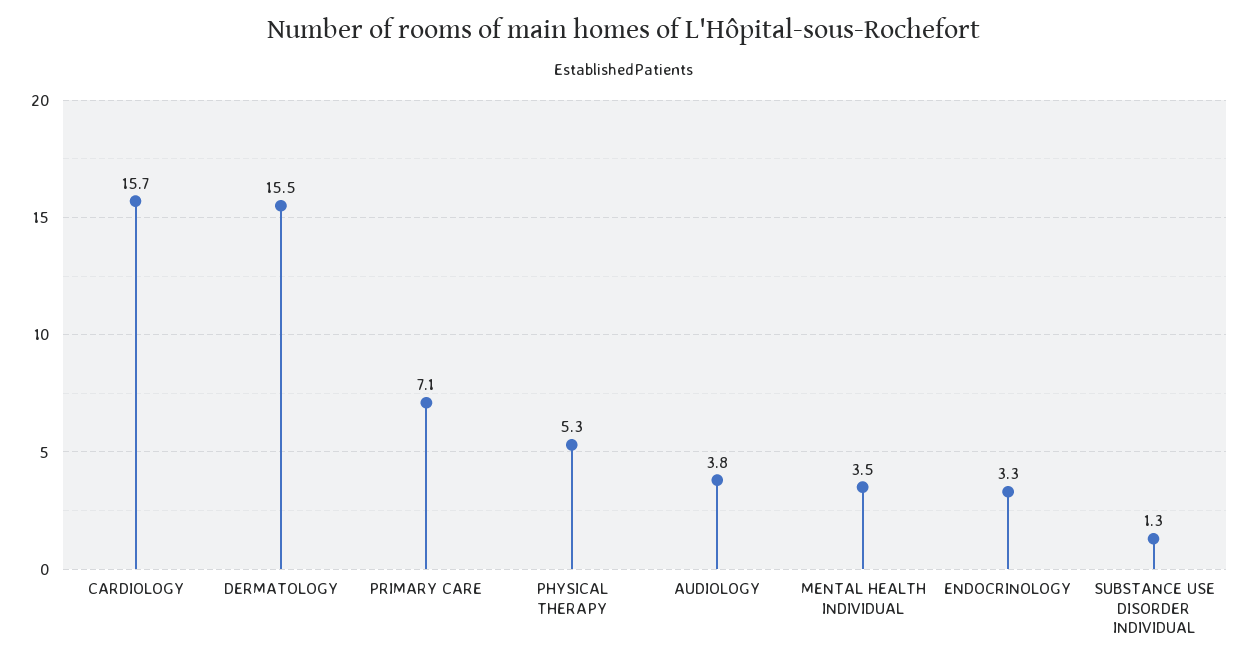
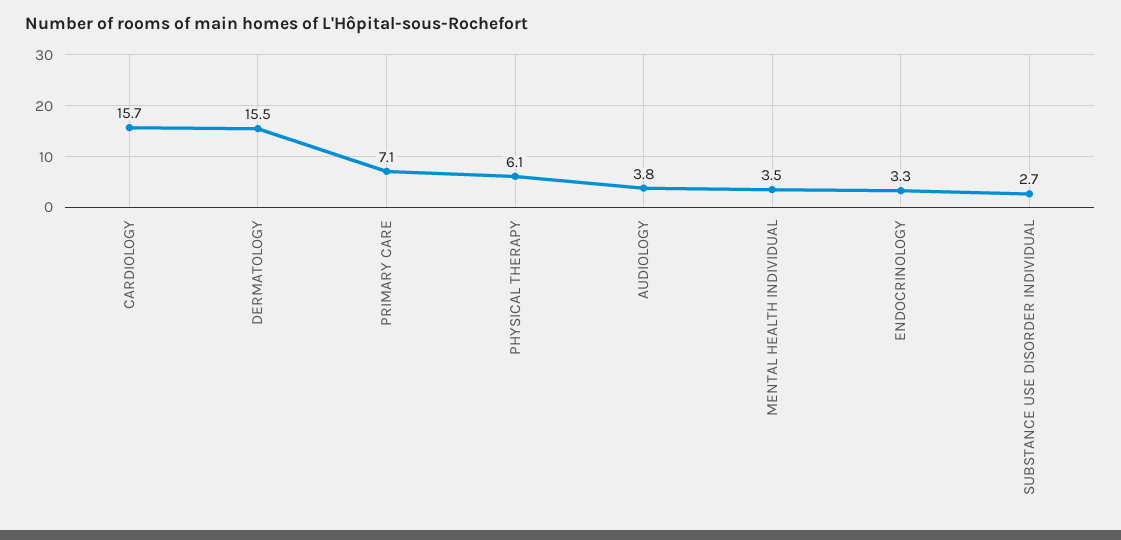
  {
    "CARDIOLOGY": 15.7,
    "DERMATOLOGY": 15.5,
    "PRIMARY CARE": 7.1,
-   "PHYSICAL THERAPY": 5.3,
+   "PHYSICAL THERAPY": 6.1,
    "AUDIOLOGY": 3.8,
    "MENTAL HEALTH INDIVIDUAL": 3.5,
    "ENDOCRINOLOGY": 3.3,
-   "SUBSTANCE USE DISORDER INDIVIDUAL": 1.3
+   "SUBSTANCE USE DISORDER INDIVIDUAL": 2.7
  }

